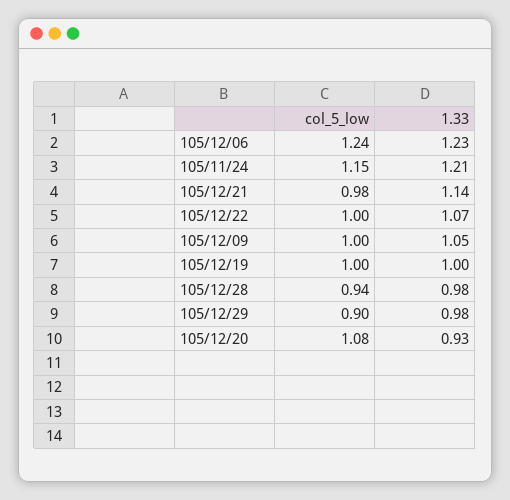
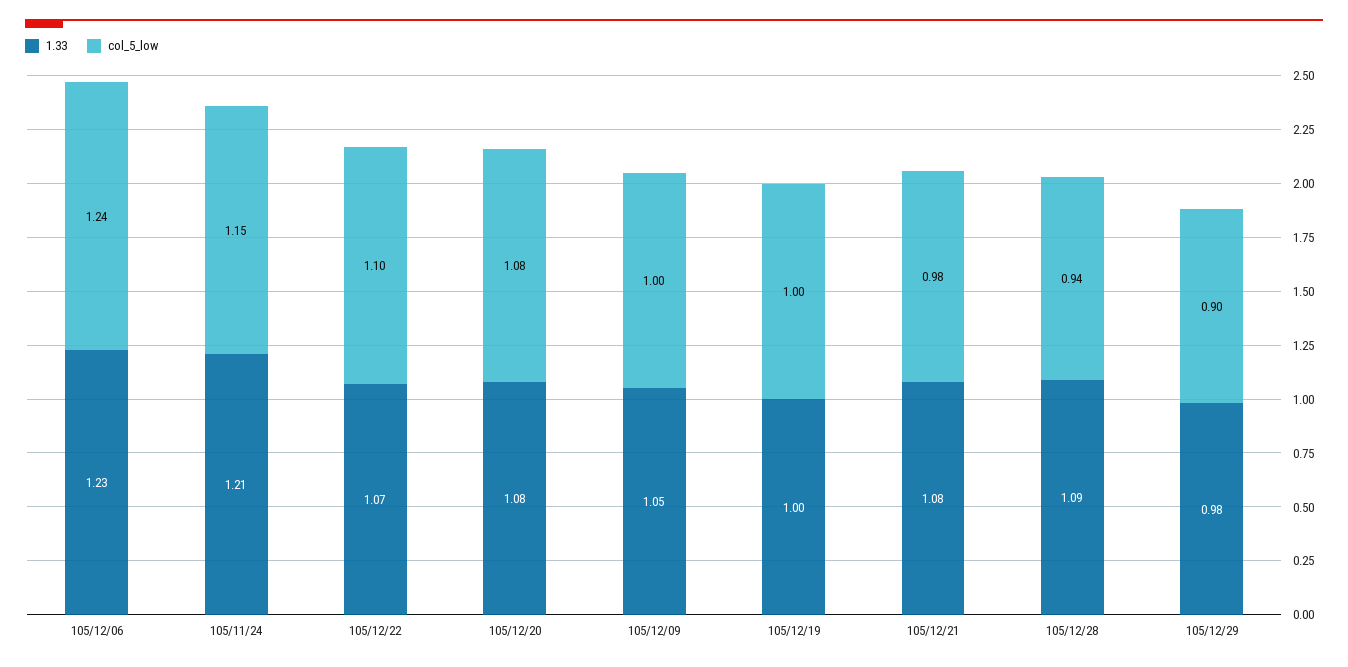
  {
    "col_5_low": {
      "105/12/06": 1.24,
      "105/11/24": 1.15,
      "105/12/21": 0.98,
-     "105/12/22": 1,
+     "105/12/22": 1.1,
      "105/12/09": 1,
      "105/12/19": 1,
      "105/12/28": 0.94,
      "105/12/29": 0.9,
      "105/12/20": 1.08
    },
    "1.33": {
      "105/12/06": 1.23,
      "105/11/24": 1.21,
-     "105/12/21": 1.14,
+     "105/12/21": 1.08,
      "105/12/22": 1.07,
      "105/12/09": 1.05,
      "105/12/19": 1,
-     "105/12/28": 0.98,
+     "105/12/28": 1.09,
      "105/12/29": 0.98,
-     "105/12/20": 0.93
+     "105/12/20": 1.08
    }
  }

